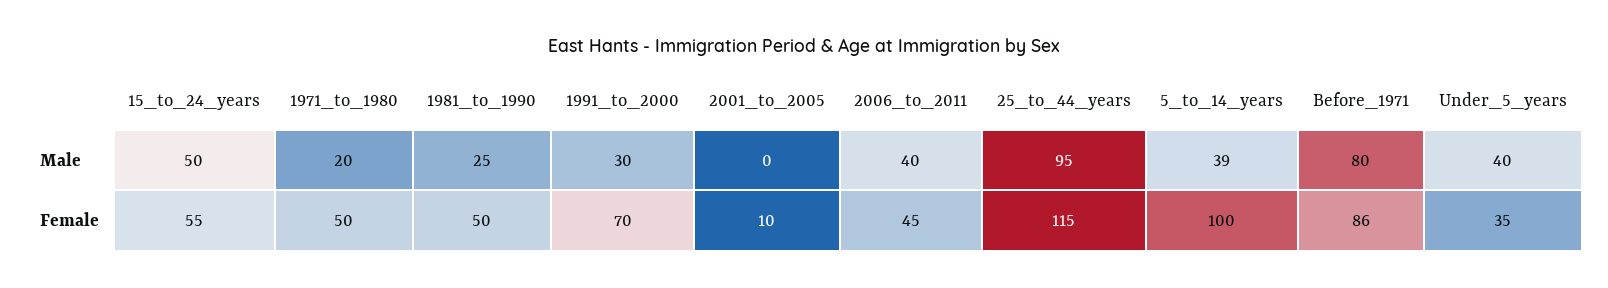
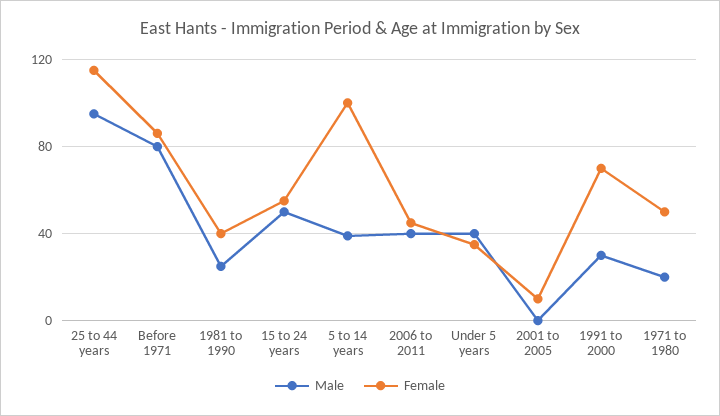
  {
    "Male": {
      "15_to_24_years": 50,
      "1971_to_1980": 20,
      "1981_to_1990": 25,
      "1991_to_2000": 30,
      "2001_to_2005": 0,
      "2006_to_2011": 40,
      "25_to_44_years": 95,
      "5_to_14_years": 39,
      "Before_1971": 80,
      "Under_5_years": 40
    },
    "Female": {
      "15_to_24_years": 55,
      "1971_to_1980": 50,
-     "1981_to_1990": 50,
+     "1981_to_1990": 40,
      "1991_to_2000": 70,
      "2001_to_2005": 10,
      "2006_to_2011": 45,
      "25_to_44_years": 115,
      "5_to_14_years": 100,
      "Before_1971": 86,
      "Under_5_years": 35
    }
  }

